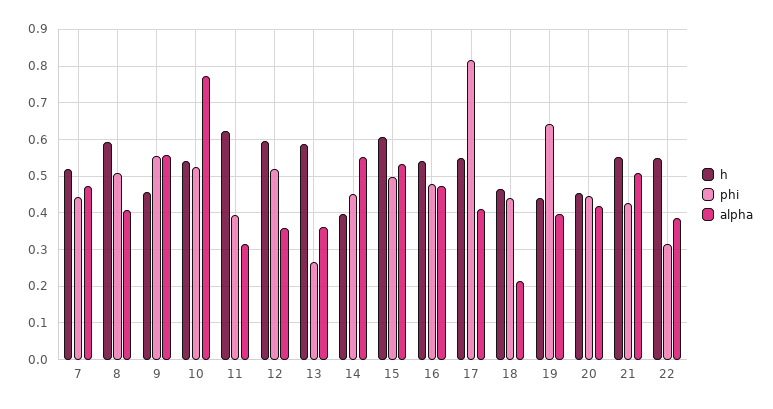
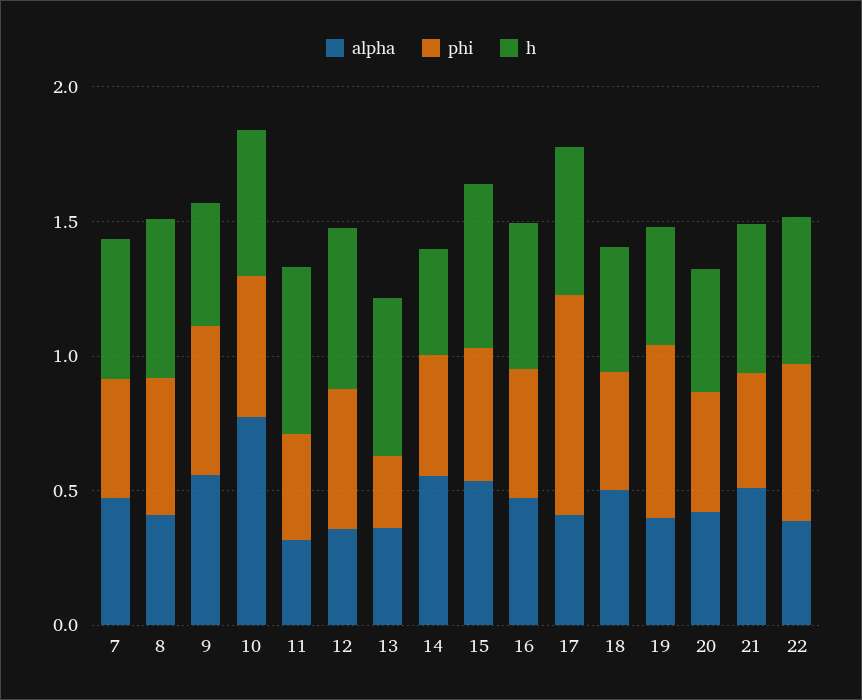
  {
    "h": {
      "7": 0.52,
      "8": 0.6,
      "9": 0.46,
      "10": 0.54,
      "11": 0.62,
      "12": 0.6,
      "13": 0.58,
      "14": 0.4,
      "15": 0.6,
      "16": 0.54,
      "17": 0.56,
      "18": 0.46,
      "19": 0.44,
      "20": 0.46,
      "21": 0.56,
      "22": 0.54
    },
    "phi": {
      "7": 0.44,
      "8": 0.5,
      "9": 0.56,
      "10": 0.52,
      "11": 0.4,
      "12": 0.52,
      "13": 0.26,
      "14": 0.46,
      "15": 0.5,
      "16": 0.48,
      "17": 0.82,
      "18": 0.44,
      "19": 0.64,
      "20": 0.44,
      "21": 0.42,
-     "22": 0.32
+     "22": 0.6
    },
    "alpha": {
      "7": 0.48,
      "8": 0.4,
      "9": 0.56,
      "10": 0.78,
      "11": 0.32,
      "12": 0.36,
      "13": 0.36,
      "14": 0.56,
      "15": 0.54,
      "16": 0.48,
      "17": 0.42,
-     "18": 0.22,
+     "18": 0.5,
      "19": 0.4,
      "20": 0.42,
      "21": 0.5,
      "22": 0.38
    }
  }

